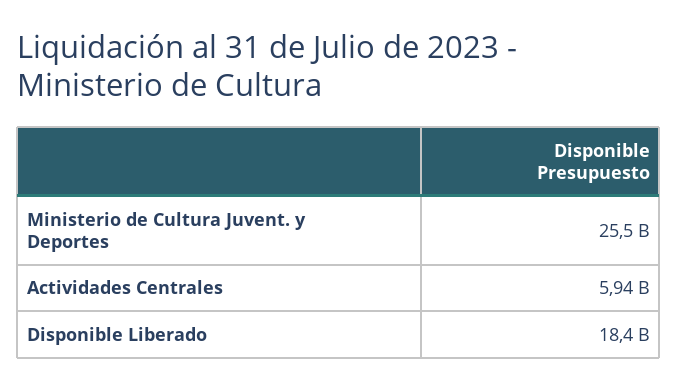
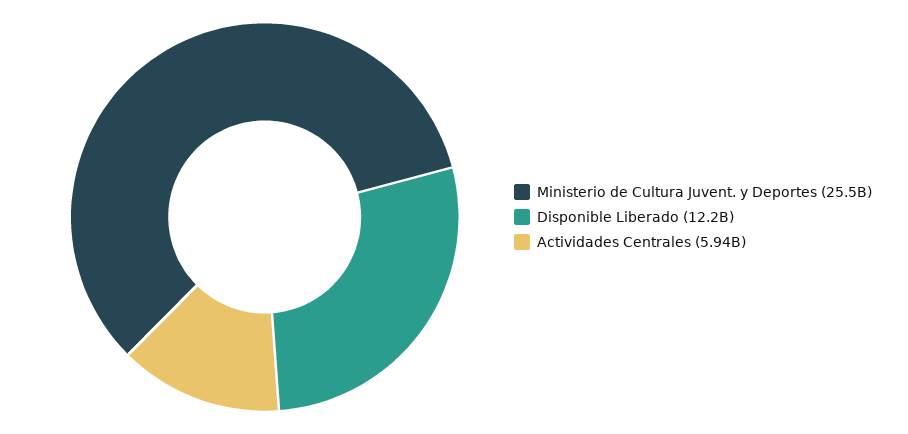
  {
    "Ministerio de Cultura Juvent. y Deportes": 25500000000,
    "Actividades Centrales": 5940000000,
-   "Disponible Liberado": 18400000000
+   "Disponible Liberado": 12200000000
  }

